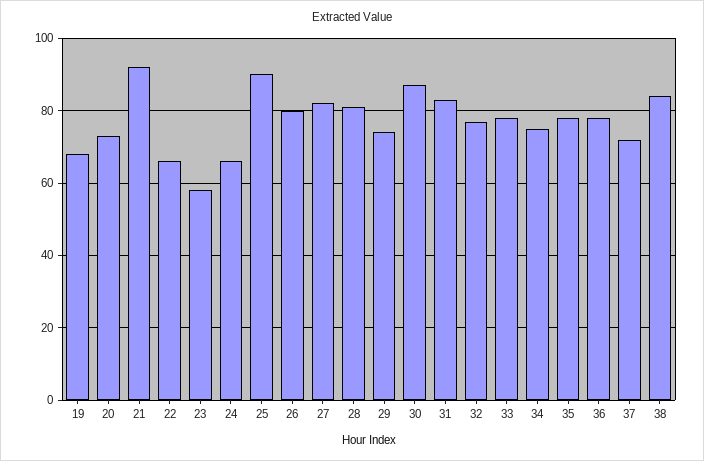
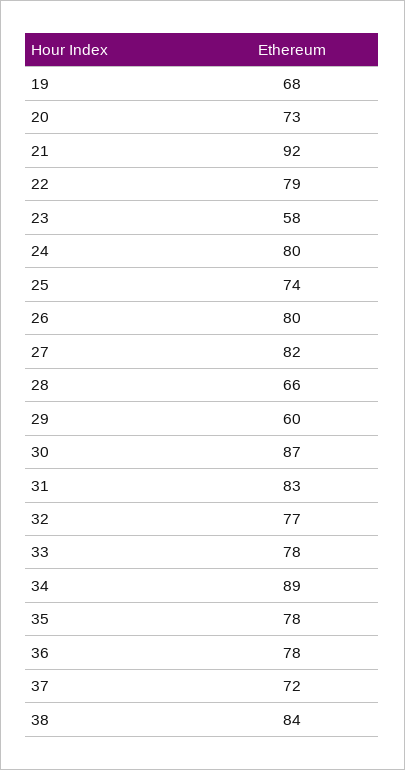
  {
    "19": 68,
    "20": 73,
    "21": 92,
-   "22": 65,
+   "22": 79,
    "23": 58,
-   "24": 65,
+   "24": 80,
-   "25": 90,
+   "25": 74,
    "26": 80,
    "27": 82,
-   "28": 80,
+   "28": 66,
-   "29": 75,
+   "29": 60,
    "30": 87,
    "31": 83,
    "32": 77,
    "33": 78,
-   "34": 75,
+   "34": 89,
    "35": 78,
    "36": 78,
    "37": 72,
    "38": 84
  }

